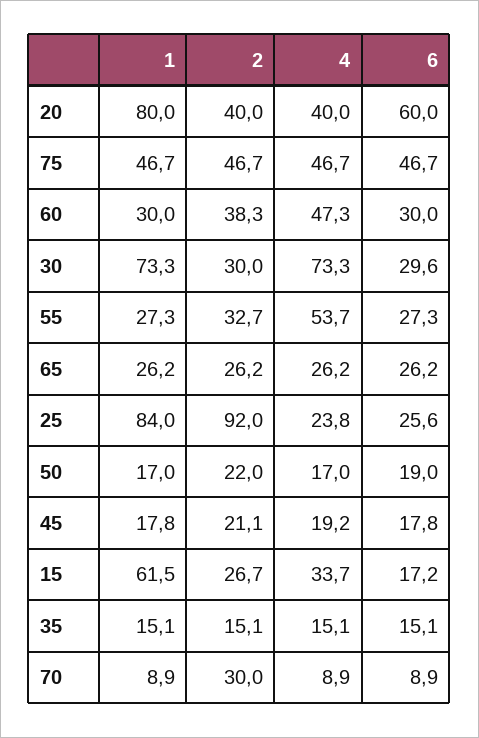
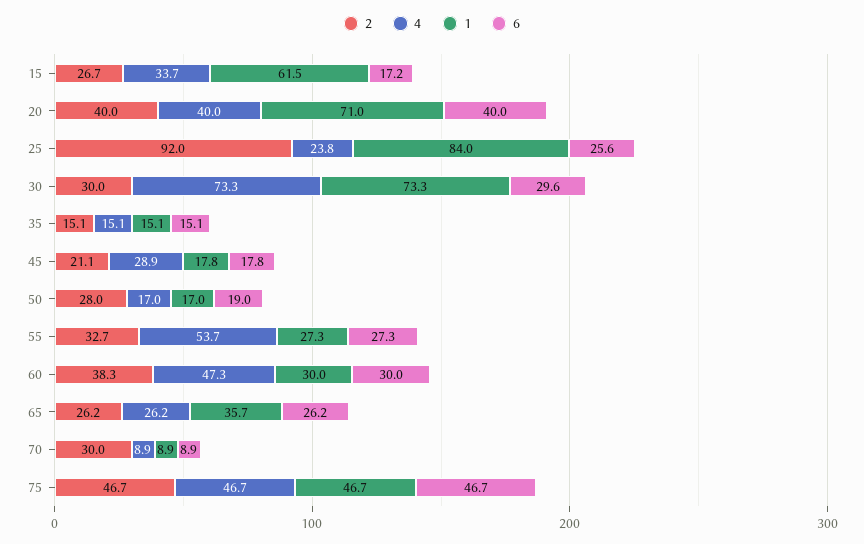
  {
    "1": {
-     "20": 80,
+     "20": 71,
      "75": 46.7,
      "60": 30,
      "30": 73.3,
      "55": 27.3,
-     "65": 26.2,
+     "65": 35.7,
      "25": 84,
      "50": 17,
      "45": 17.8,
      "15": 61.5,
      "35": 15.1,
      "70": 8.9
    },
    "2": {
      "20": 40,
      "75": 46.7,
      "60": 38.3,
      "30": 30,
      "55": 32.7,
      "65": 26.2,
      "25": 92,
-     "50": 22,
+     "50": 28,
      "45": 21.1,
      "15": 26.7,
      "35": 15.1,
      "70": 30
    },
    "4": {
      "20": 40,
      "75": 46.7,
      "60": 47.3,
      "30": 73.3,
      "55": 53.7,
      "65": 26.2,
      "25": 23.8,
      "50": 17,
-     "45": 19.2,
+     "45": 28.9,
      "15": 33.7,
      "35": 15.1,
      "70": 8.9
    },
    "6": {
-     "20": 60,
+     "20": 40,
      "75": 46.7,
      "60": 30,
      "30": 29.6,
      "55": 27.3,
      "65": 26.2,
      "25": 25.6,
      "50": 19,
      "45": 17.8,
      "15": 17.2,
      "35": 15.1,
      "70": 8.9
    }
  }

